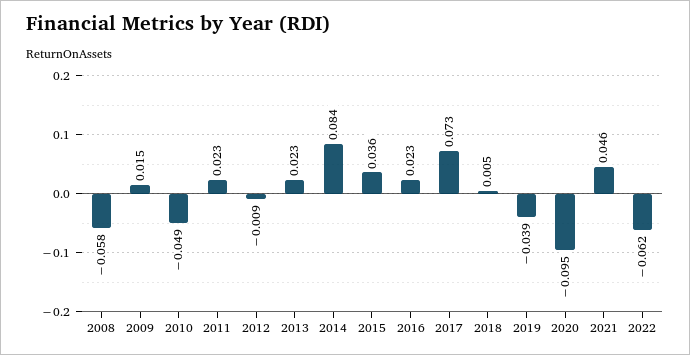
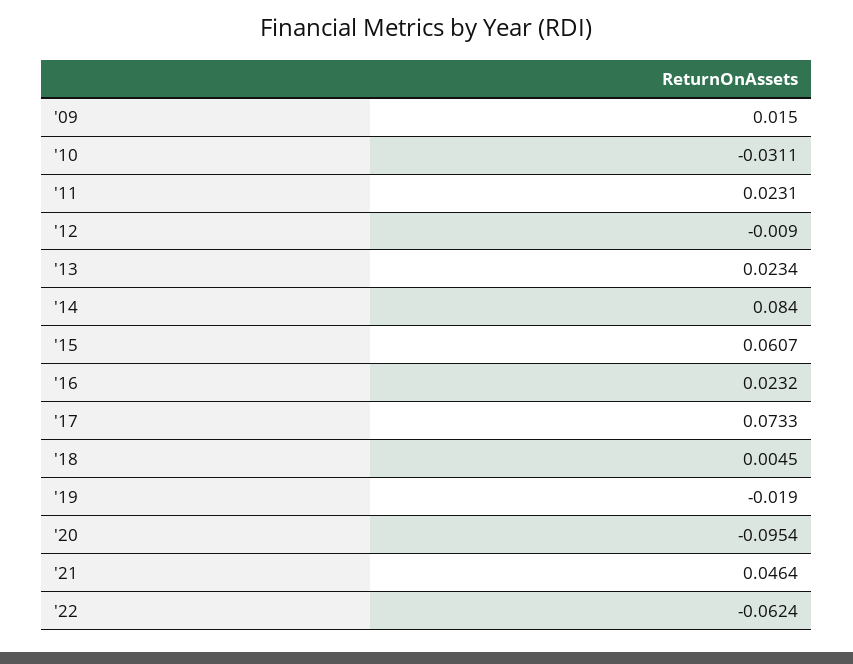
  {
-   "2008": -0.058,
    "2009": 0.015,
-   "2010": -0.049,
+   "2010": -0.0311,
    "2011": 0.0231,
    "2012": -0.009,
    "2013": 0.0234,
    "2014": 0.084,
-   "2015": 0.036,
+   "2015": 0.0607,
    "2016": 0.0232,
    "2017": 0.0733,
    "2018": 0.0045,
-   "2019": -0.039,
+   "2019": -0.019,
    "2020": -0.0954,
    "2021": 0.0464,
    "2022": -0.0624
  }

